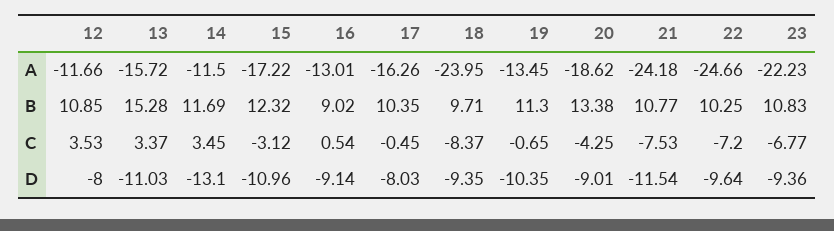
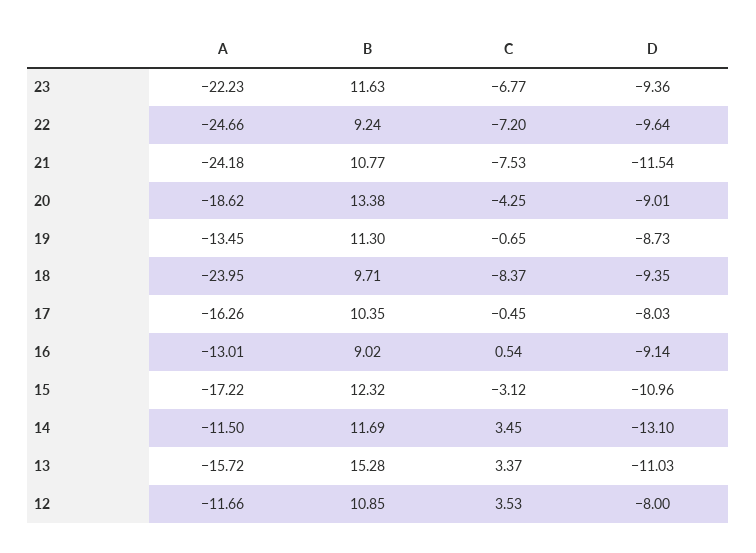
  {
    "12": {
      "A": -11.66,
      "B": 10.85,
      "C": 3.53,
      "D": -8
    },
    "13": {
      "A": -15.72,
      "B": 15.28,
      "C": 3.37,
      "D": -11.03
    },
    "14": {
      "A": -11.5,
      "B": 11.69,
      "C": 3.45,
      "D": -13.1
    },
    "15": {
      "A": -17.22,
      "B": 12.32,
      "C": -3.12,
      "D": -10.96
    },
    "16": {
      "A": -13.01,
      "B": 9.02,
      "C": 0.54,
      "D": -9.14
    },
    "17": {
      "A": -16.26,
      "B": 10.35,
      "C": -0.45,
      "D": -8.03
    },
    "18": {
      "A": -23.95,
      "B": 9.71,
      "C": -8.37,
      "D": -9.35
    },
    "19": {
      "A": -13.45,
      "B": 11.3,
      "C": -0.65,
-     "D": -10.35
+     "D": -8.73
    },
    "20": {
      "A": -18.62,
      "B": 13.38,
      "C": -4.25,
      "D": -9.01
    },
    "21": {
      "A": -24.18,
      "B": 10.77,
      "C": -7.53,
      "D": -11.54
    },
    "22": {
      "A": -24.66,
-     "B": 10.25,
+     "B": 9.24,
      "C": -7.2,
      "D": -9.64
    },
    "23": {
      "A": -22.23,
-     "B": 10.83,
+     "B": 11.63,
      "C": -6.77,
      "D": -9.36
    }
  }

